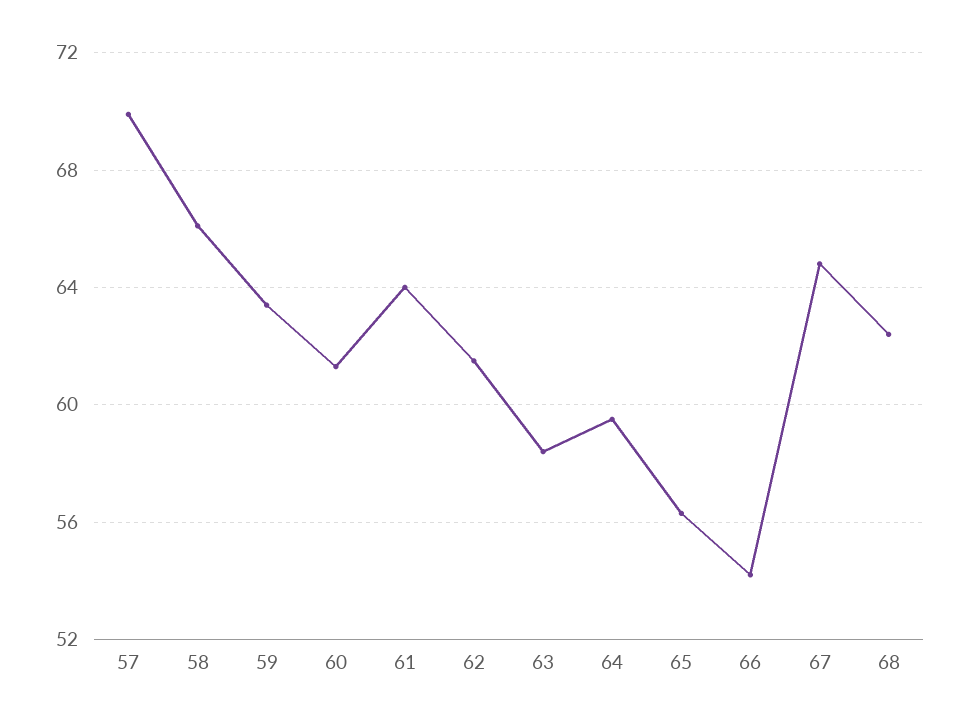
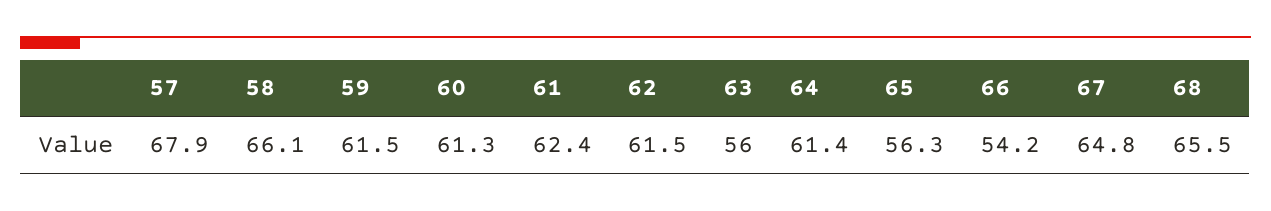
  {
-   "57": 70,
+   "57": 67.9,
    "58": 66.1,
-   "59": 63.5,
+   "59": 61.5,
    "60": 61.3,
-   "61": 64,
+   "61": 62.4,
    "62": 61.5,
-   "63": 58.5,
+   "63": 56,
-   "64": 59.5,
+   "64": 61.4,
    "65": 56.3,
    "66": 54.2,
    "67": 64.8,
-   "68": 62.5
+   "68": 65.5
  }

